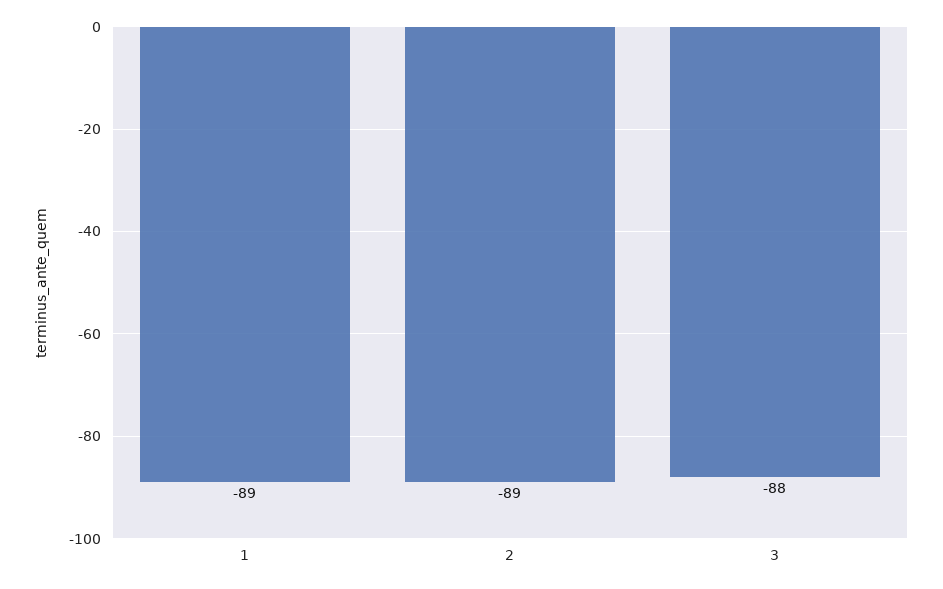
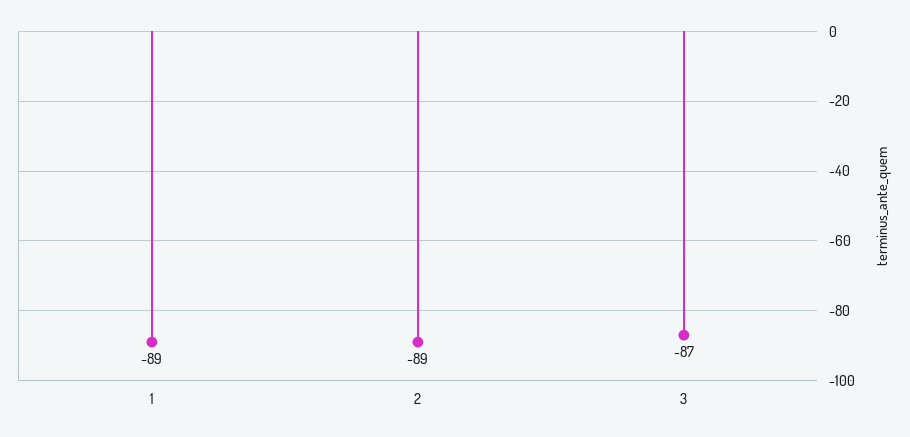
  {
    "1": -89,
    "2": -89,
-   "3": -88
+   "3": -87
  }

